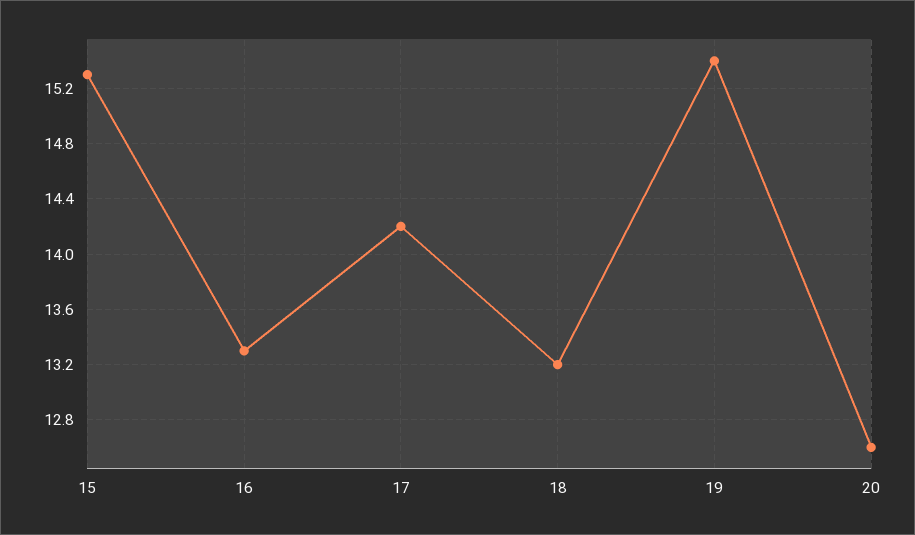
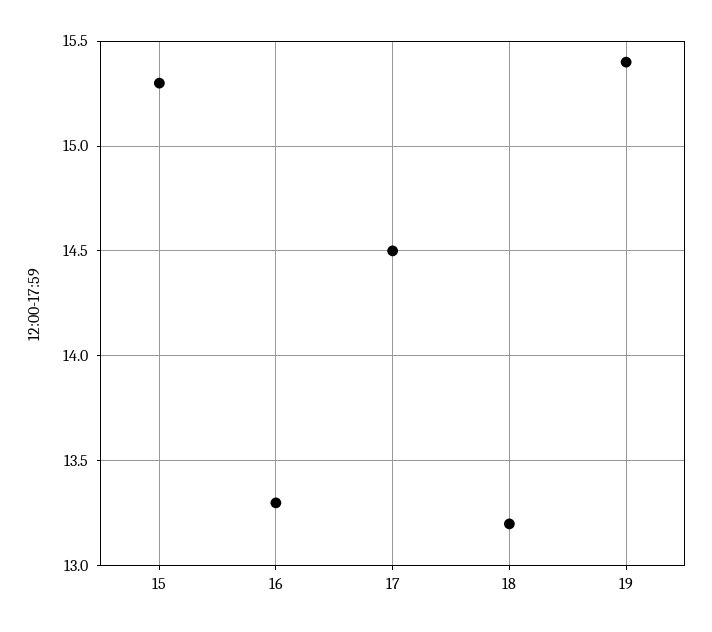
  {
    "15": 15.3,
    "16": 13.3,
-   "17": 14.2,
+   "17": 14.5,
    "18": 13.2,
-   "19": 15.4,
+   "19": 15.4
-   "20": 12.6
  }

